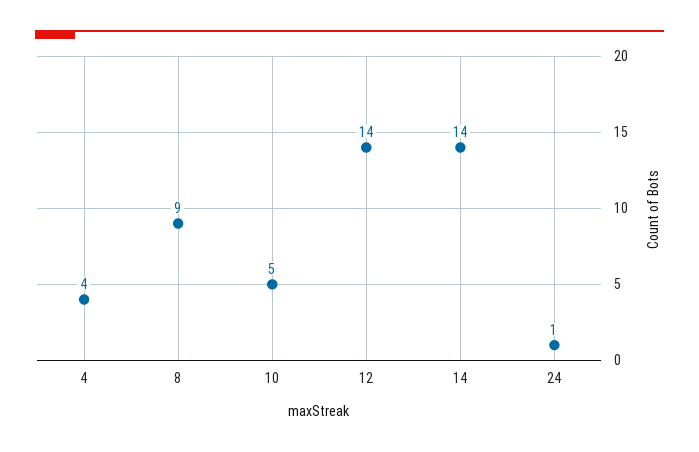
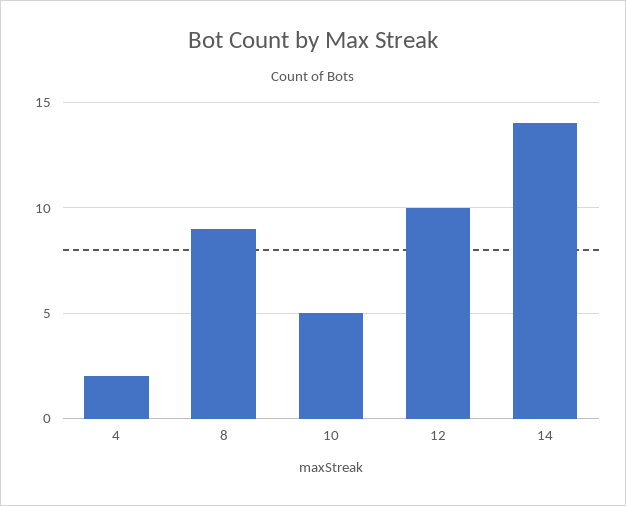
  {
-   "4": 4,
+   "4": 2,
    "8": 9,
    "10": 5,
-   "12": 14,
+   "12": 10,
-   "14": 14,
+   "14": 14
-   "24": 1
  }

